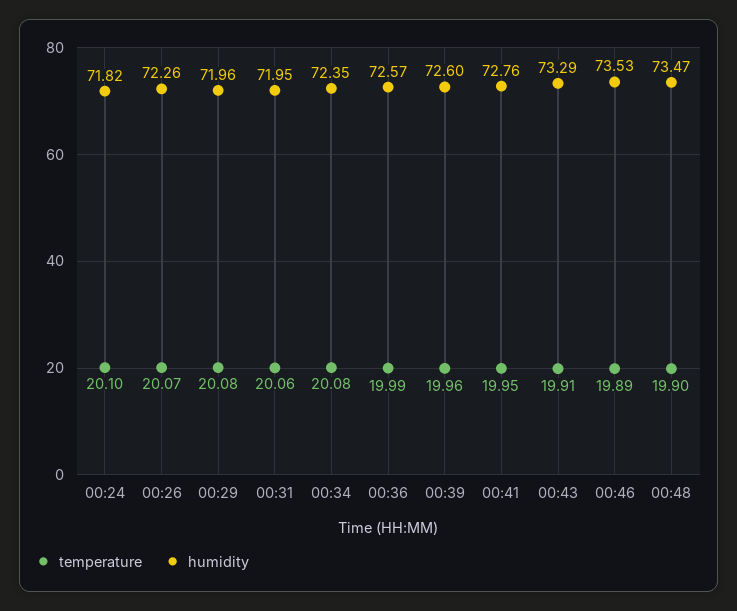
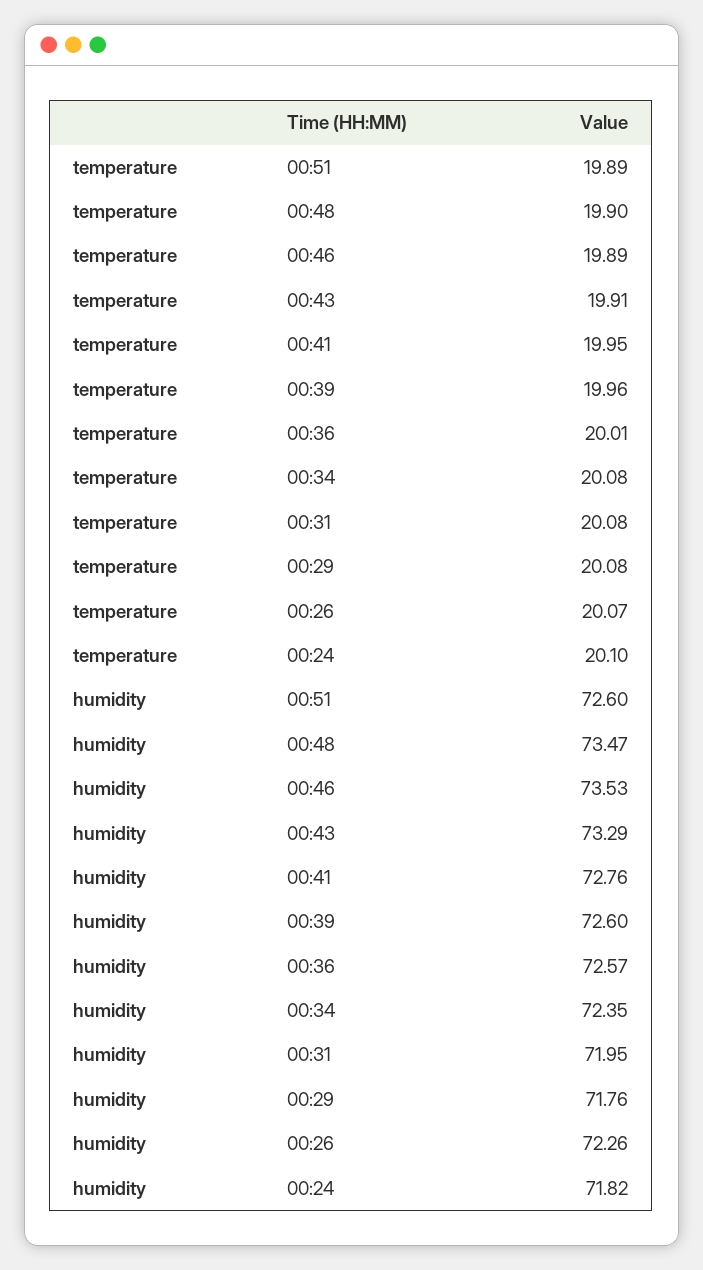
  {
    "temperature": {
      "00:24": 20.1,
      "00:26": 20.07,
      "00:29": 20.08,
-     "00:31": 20.06,
+     "00:31": 20.08,
      "00:34": 20.08,
-     "00:36": 19.99,
+     "00:36": 20.01,
      "00:39": 19.96,
      "00:41": 19.95,
      "00:43": 19.91,
      "00:46": 19.89,
-     "00:48": 19.9
+     "00:48": 19.9,
+     "00:51": 19.89
    },
    "humidity": {
      "00:24": 71.82,
      "00:26": 72.26,
-     "00:29": 71.96,
+     "00:29": 71.76,
      "00:31": 71.95,
      "00:34": 72.35,
      "00:36": 72.57,
      "00:39": 72.6,
      "00:41": 72.76,
      "00:43": 73.29,
      "00:46": 73.53,
-     "00:48": 73.47
+     "00:48": 73.47,
+     "00:51": 72.6
    }
  }

